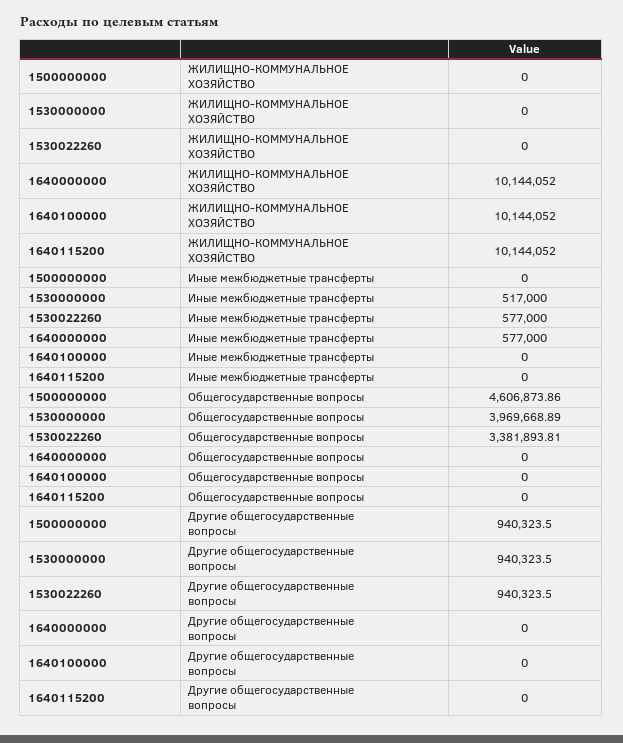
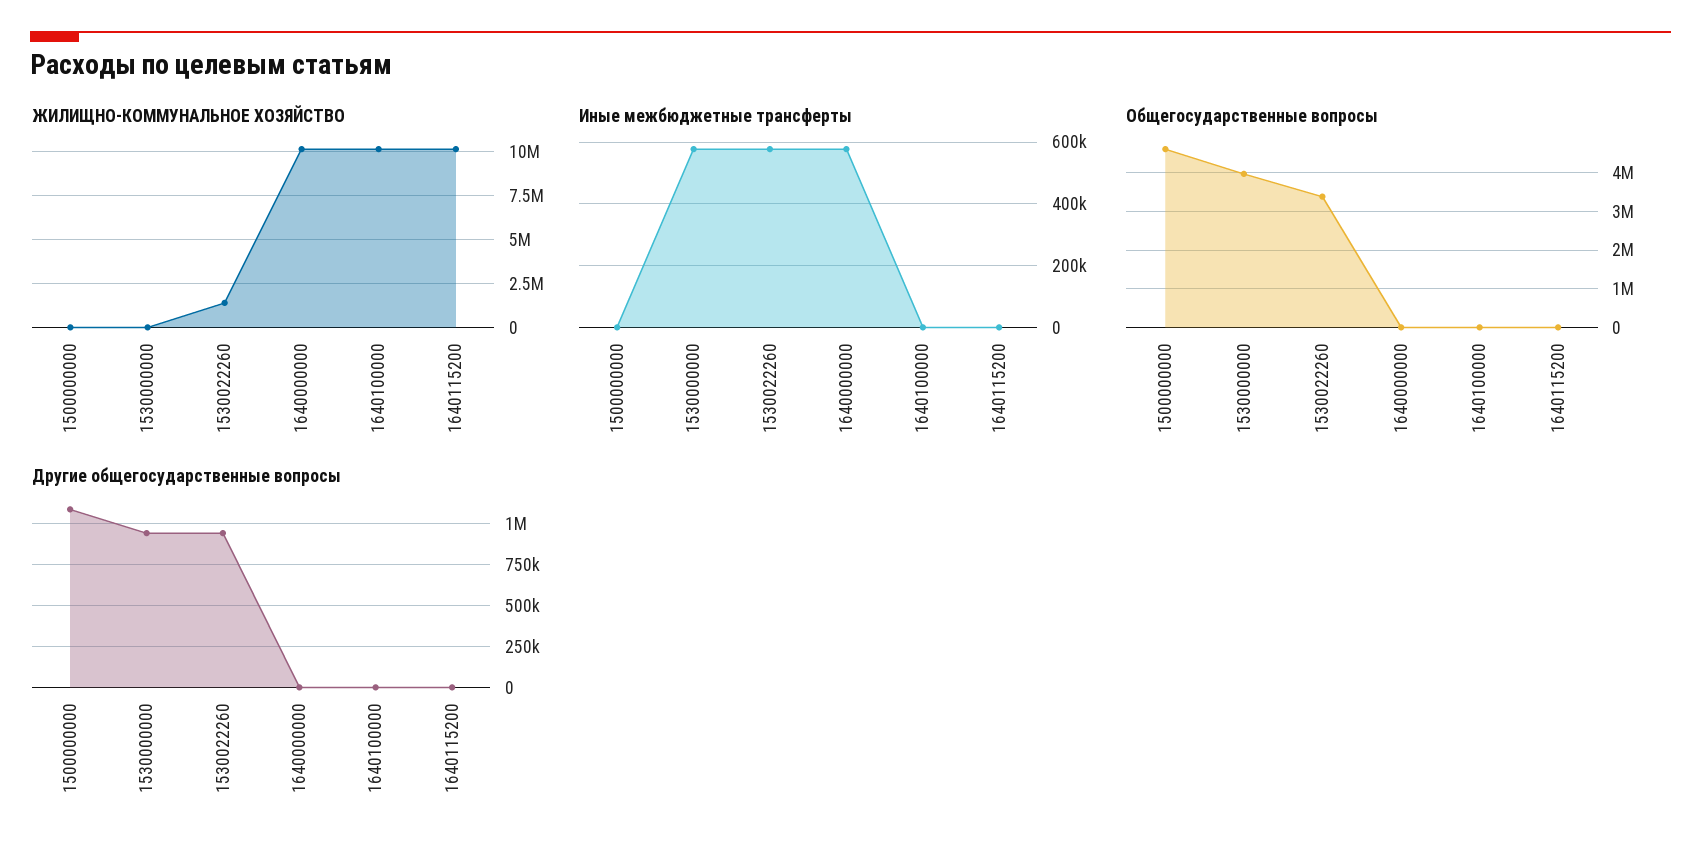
  {
    "ЖИЛИЩНО-КОММУНАЛЬНОЕ ХОЗЯЙСТВО": {
      "1500000000": 0,
      "1530000000": 0,
-     "1530022260": 0,
+     "1530022260": 1500000,
      "1640000000": 10144052,
      "1640100000": 10144052,
      "1640115200": 10144052
    },
    "Иные межбюджетные трансферты": {
      "1500000000": 0,
-     "1530000000": 517000,
+     "1530000000": 580000,
      "1530022260": 577000,
      "1640000000": 577000,
      "1640100000": 0,
      "1640115200": 0
    },
    "Общегосударственные вопросы": {
      "1500000000": 4606873.86,
      "1530000000": 3969668.89,
      "1530022260": 3381893.81,
      "1640000000": 0,
      "1640100000": 0,
      "1640115200": 0
    },
    "Другие общегосударственные вопросы": {
-     "1500000000": 940323.5,
+     "1500000000": 1100000,
      "1530000000": 940323.5,
      "1530022260": 940323.5,
      "1640000000": 0,
      "1640100000": 0,
      "1640115200": 0
    }
  }

